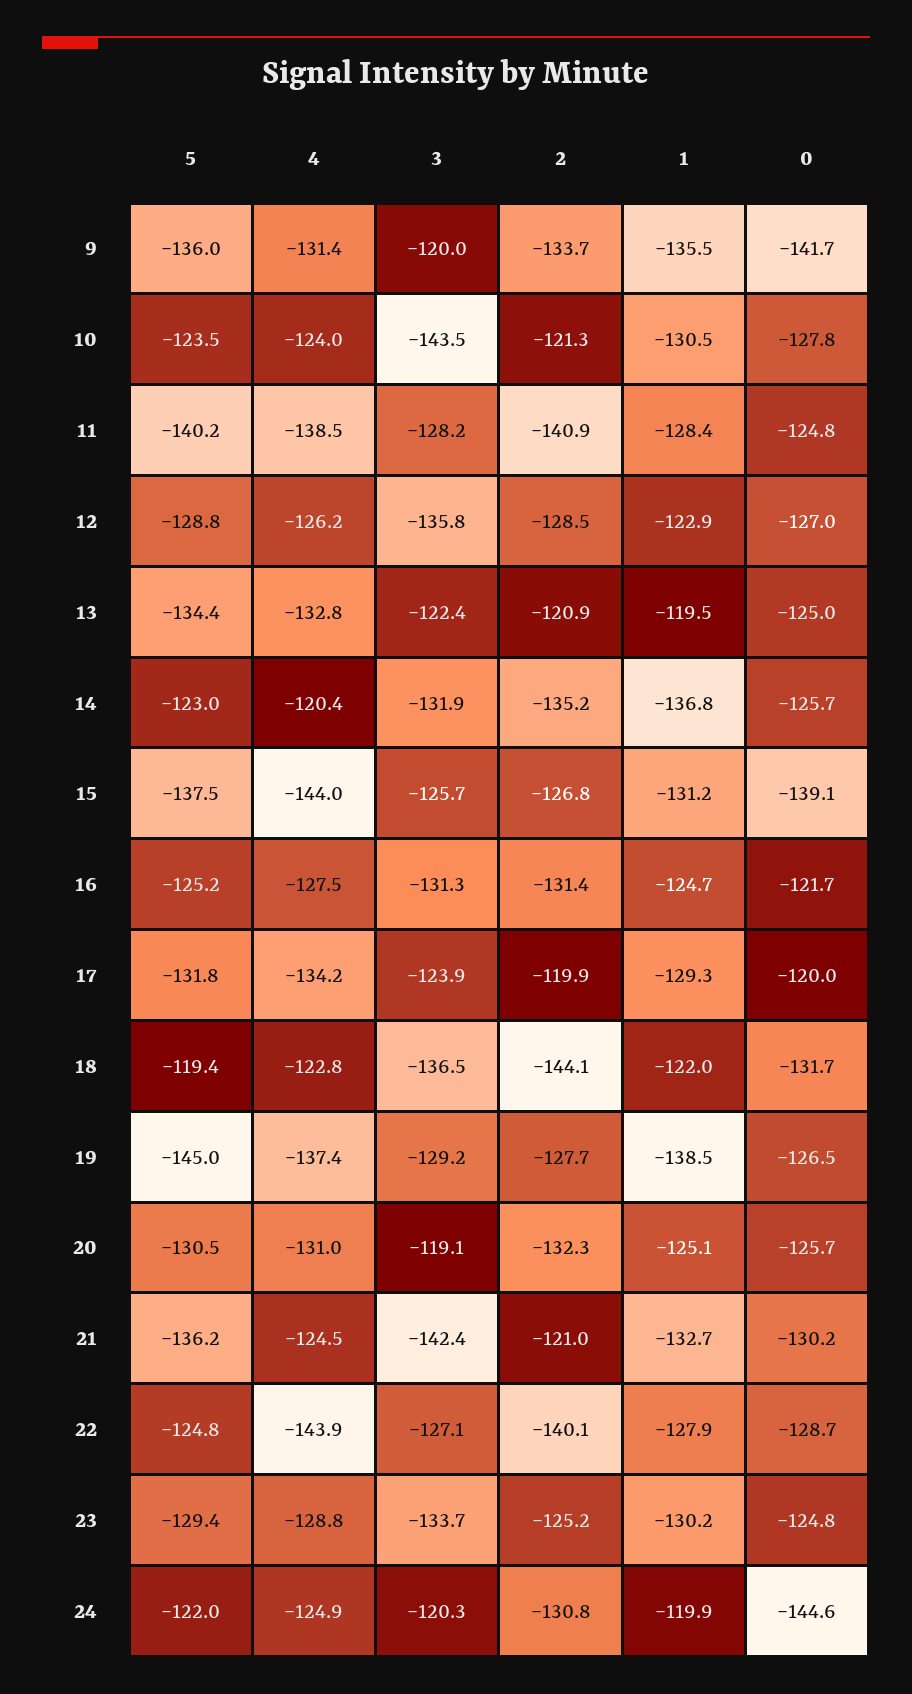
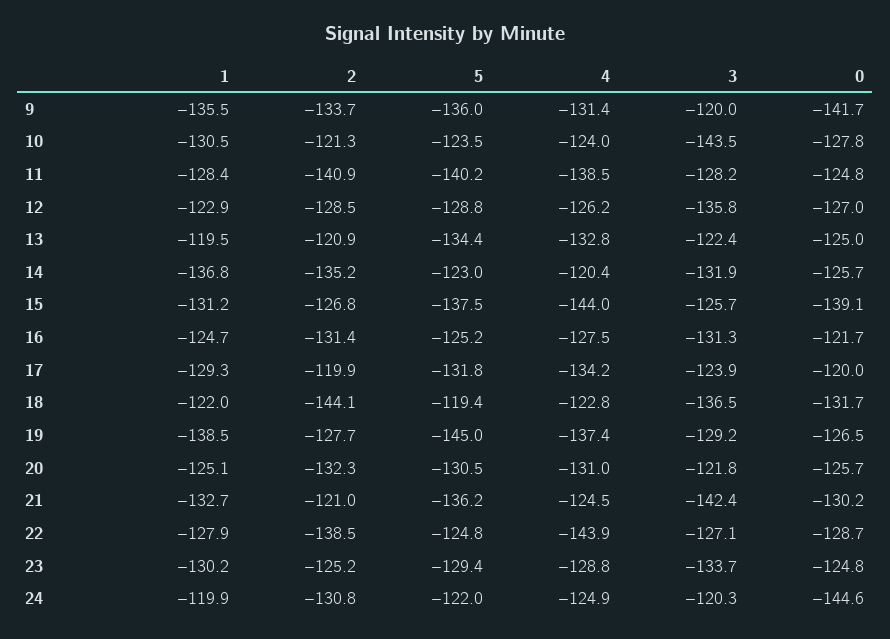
  {
    "5": {
      "9": -136,
      "10": -123.5,
      "11": -140.2,
      "12": -128.8,
      "13": -134.4,
      "14": -123,
      "15": -137.5,
      "16": -125.2,
      "17": -131.8,
      "18": -119.4,
      "19": -145,
      "20": -130.5,
      "21": -136.2,
      "22": -124.8,
      "23": -129.4,
      "24": -122
    },
    "4": {
      "9": -131.4,
      "10": -124,
      "11": -138.5,
      "12": -126.2,
      "13": -132.8,
      "14": -120.4,
      "15": -144,
      "16": -127.5,
      "17": -134.2,
      "18": -122.8,
      "19": -137.4,
      "20": -131,
      "21": -124.5,
      "22": -143.9,
      "23": -128.8,
      "24": -124.9
    },
    "3": {
      "9": -120,
      "10": -143.5,
      "11": -128.2,
      "12": -135.8,
      "13": -122.4,
      "14": -131.9,
      "15": -125.7,
      "16": -131.3,
      "17": -123.9,
      "18": -136.5,
      "19": -129.2,
-     "20": -119.1,
+     "20": -121.8,
      "21": -142.4,
      "22": -127.1,
      "23": -133.7,
      "24": -120.3
    },
    "2": {
      "9": -133.7,
      "10": -121.3,
      "11": -140.9,
      "12": -128.5,
      "13": -120.9,
      "14": -135.2,
      "15": -126.8,
      "16": -131.4,
      "17": -119.9,
      "18": -144.1,
      "19": -127.7,
      "20": -132.3,
      "21": -121,
-     "22": -140.1,
+     "22": -138.5,
      "23": -125.2,
      "24": -130.8
    },
    "1": {
      "9": -135.5,
      "10": -130.5,
      "11": -128.4,
      "12": -122.9,
      "13": -119.5,
      "14": -136.8,
      "15": -131.2,
      "16": -124.7,
      "17": -129.3,
      "18": -122,
      "19": -138.5,
      "20": -125.1,
      "21": -132.7,
      "22": -127.9,
      "23": -130.2,
      "24": -119.9
    },
    "0": {
      "9": -141.7,
      "10": -127.8,
      "11": -124.8,
      "12": -127,
      "13": -125,
      "14": -125.7,
      "15": -139.1,
      "16": -121.7,
      "17": -120,
      "18": -131.7,
      "19": -126.5,
      "20": -125.7,
      "21": -130.2,
      "22": -128.7,
      "23": -124.8,
      "24": -144.6
    }
  }

